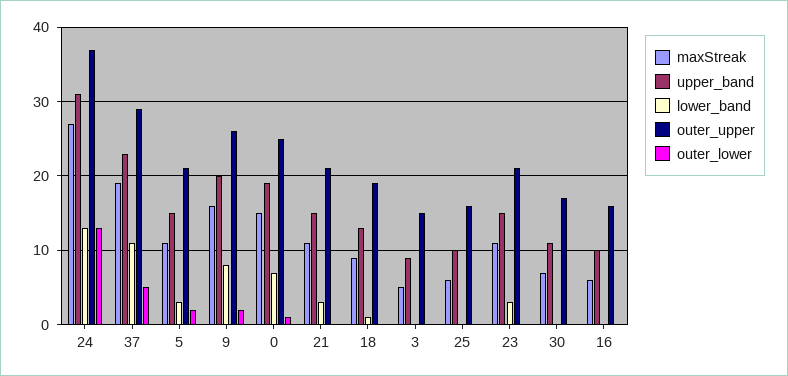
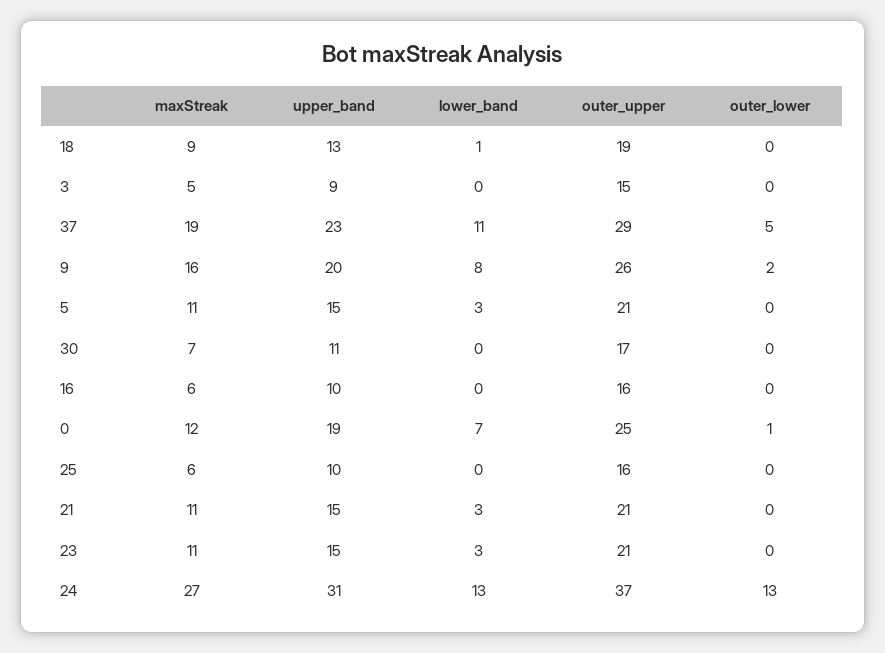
  {
    "maxStreak": {
      "24": 27,
      "37": 19,
      "5": 11,
      "9": 16,
-     "0": 15,
+     "0": 12,
      "21": 11,
      "18": 9,
      "3": 5,
      "25": 6,
      "23": 11,
      "30": 7,
      "16": 6
    },
    "upper_band": {
      "24": 31,
      "37": 23,
      "5": 15,
      "9": 20,
      "0": 19,
      "21": 15,
      "18": 13,
      "3": 9,
      "25": 10,
      "23": 15,
      "30": 11,
      "16": 10
    },
    "lower_band": {
      "24": 13,
      "37": 11,
      "5": 3,
      "9": 8,
      "0": 7,
      "21": 3,
      "18": 1,
      "3": 0,
      "25": 0,
      "23": 3,
      "30": 0,
      "16": 0
    },
    "outer_upper": {
      "24": 37,
      "37": 29,
      "5": 21,
      "9": 26,
      "0": 25,
      "21": 21,
      "18": 19,
      "3": 15,
      "25": 16,
      "23": 21,
      "30": 17,
      "16": 16
    },
    "outer_lower": {
      "24": 13,
      "37": 5,
-     "5": 2,
+     "5": 0,
      "9": 2,
      "0": 1,
      "21": 0,
      "18": 0,
      "3": 0,
      "25": 0,
      "23": 0,
      "30": 0,
      "16": 0
    }
  }

